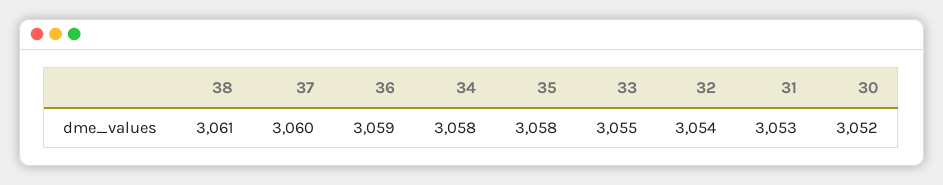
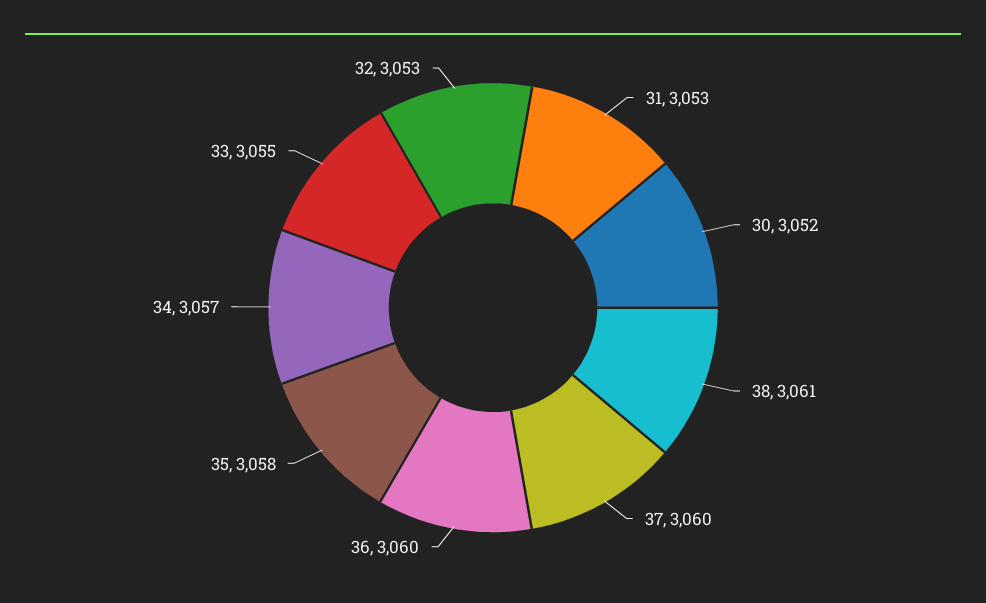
  {
    "38": 3061,
    "37": 3060,
-   "36": 3059,
+   "36": 3060,
-   "34": 3058,
+   "34": 3057,
    "35": 3058,
    "33": 3055,
-   "32": 3054,
+   "32": 3053,
    "31": 3053,
    "30": 3052
  }

